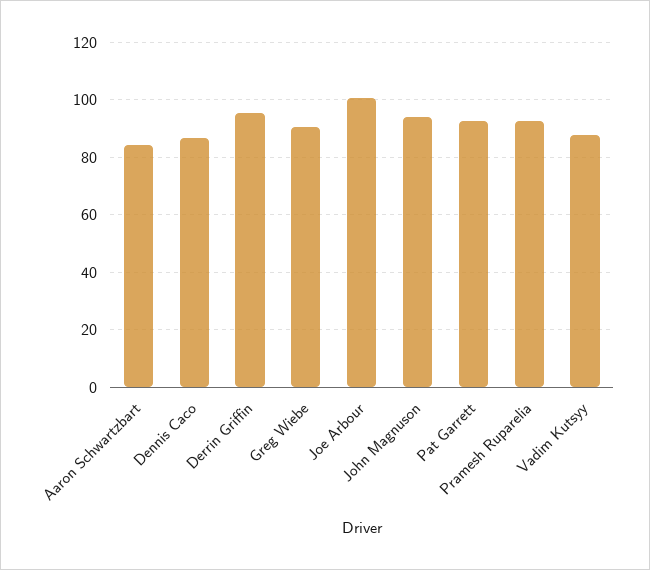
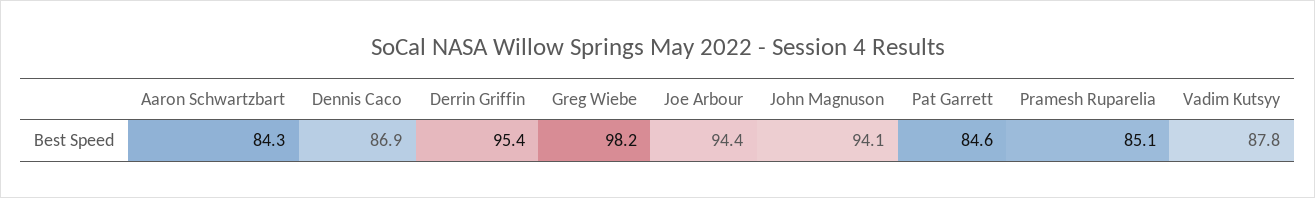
  {
    "Aaron Schwartzbart": 84.3,
    "Dennis Caco": 86.9,
    "Derrin Griffin": 95.4,
-   "Greg Wiebe": 90,
+   "Greg Wiebe": 98.2,
-   "Joe Arbour": 100,
+   "Joe Arbour": 94.4,
    "John Magnuson": 94.1,
-   "Pat Garrett": 92.5,
+   "Pat Garrett": 84.6,
-   "Pramesh Ruparelia": 92.5,
+   "Pramesh Ruparelia": 85.1,
    "Vadim Kutsyy": 87.8
  }

